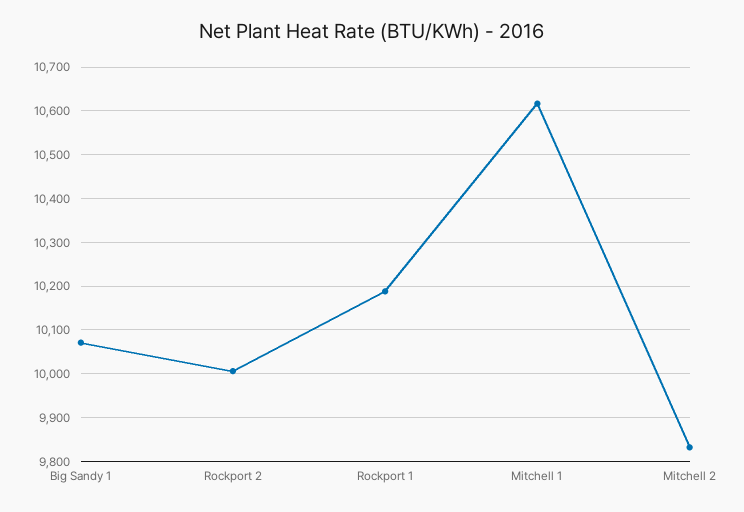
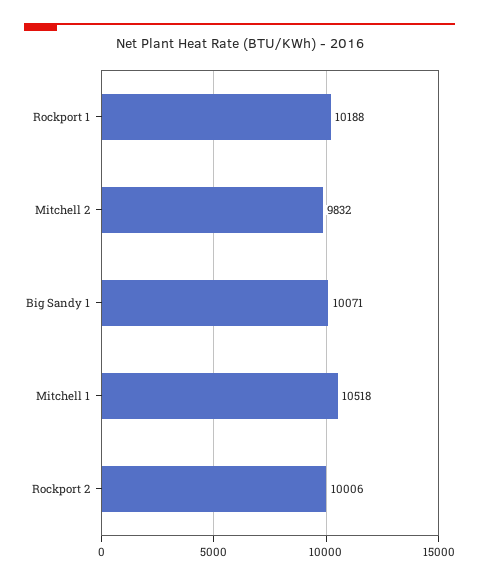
  {
    "Big Sandy 1": 10071,
    "Rockport 2": 10006,
    "Rockport 1": 10188,
-   "Mitchell 1": 10620,
+   "Mitchell 1": 10518,
    "Mitchell 2": 9832
  }

